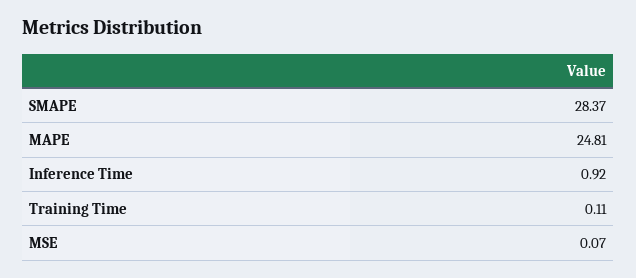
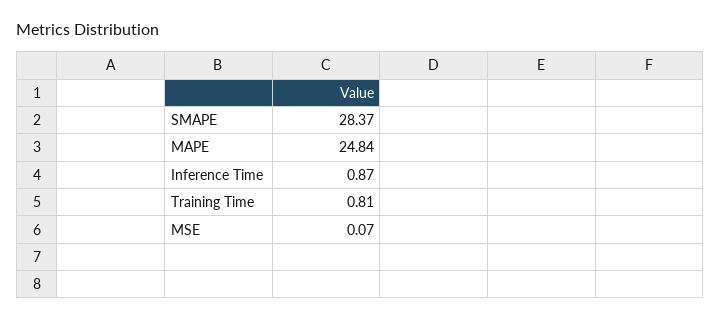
  {
    "SMAPE": 28.37,
-   "MAPE": 24.81,
+   "MAPE": 24.84,
-   "Inference Time": 0.92,
+   "Inference Time": 0.87,
-   "Training Time": 0.11,
+   "Training Time": 0.81,
    "MSE": 0.07
  }

